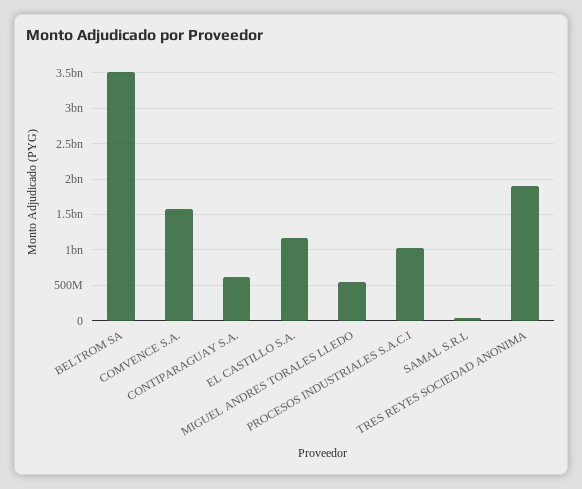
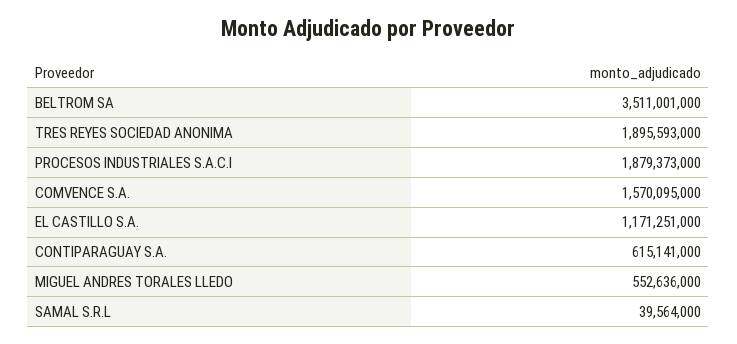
  {
    "BELTROM SA": 3511001000,
    "COMVENCE S.A.": 1570095000,
    "CONTIPARAGUAY S.A.": 615141000,
    "EL CASTILLO S.A.": 1171251000,
    "MIGUEL ANDRES TORALES LLEDO": 552636000,
-   "PROCESOS INDUSTRIALES S.A.C.I": 1000000000,
+   "PROCESOS INDUSTRIALES S.A.C.I": 1879373000,
    "SAMAL S.R.L": 39564000,
    "TRES REYES SOCIEDAD ANONIMA": 1895593000
  }

